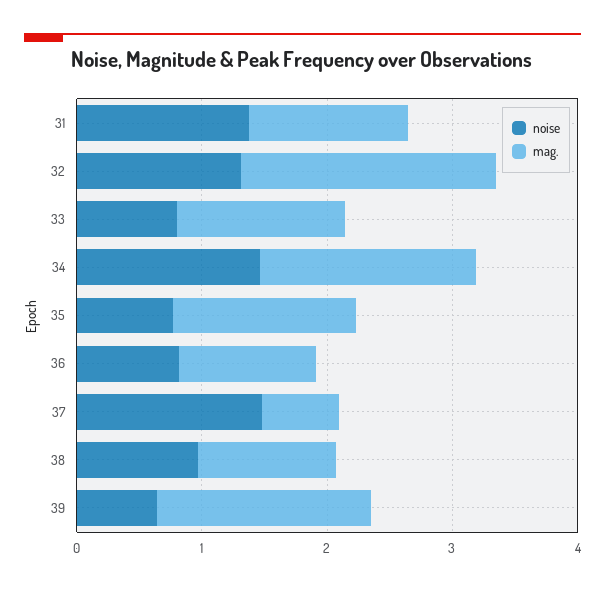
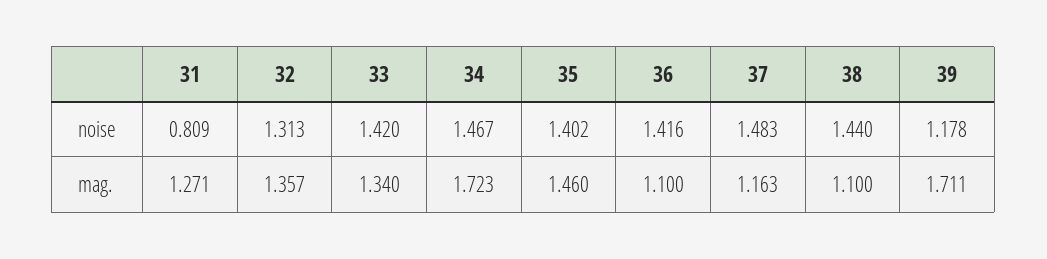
  {
    "noise": {
-     "31": 1.4,
+     "31": 0.809,
      "32": 1.313,
-     "33": 0.8,
+     "33": 1.42,
      "34": 1.467,
-     "35": 0.8,
+     "35": 1.402,
-     "36": 0.8,
+     "36": 1.416,
      "37": 1.483,
-     "38": 1,
+     "38": 1.44,
-     "39": 0.6
+     "39": 1.178
    },
    "mag.": {
      "31": 1.271,
-     "32": 2,
+     "32": 1.357,
      "33": 1.34,
      "34": 1.723,
      "35": 1.46,
      "36": 1.1,
-     "37": 0.6,
+     "37": 1.163,
      "38": 1.1,
      "39": 1.711
    }
  }

